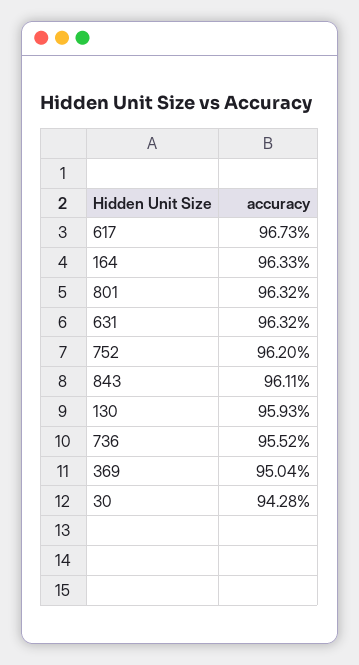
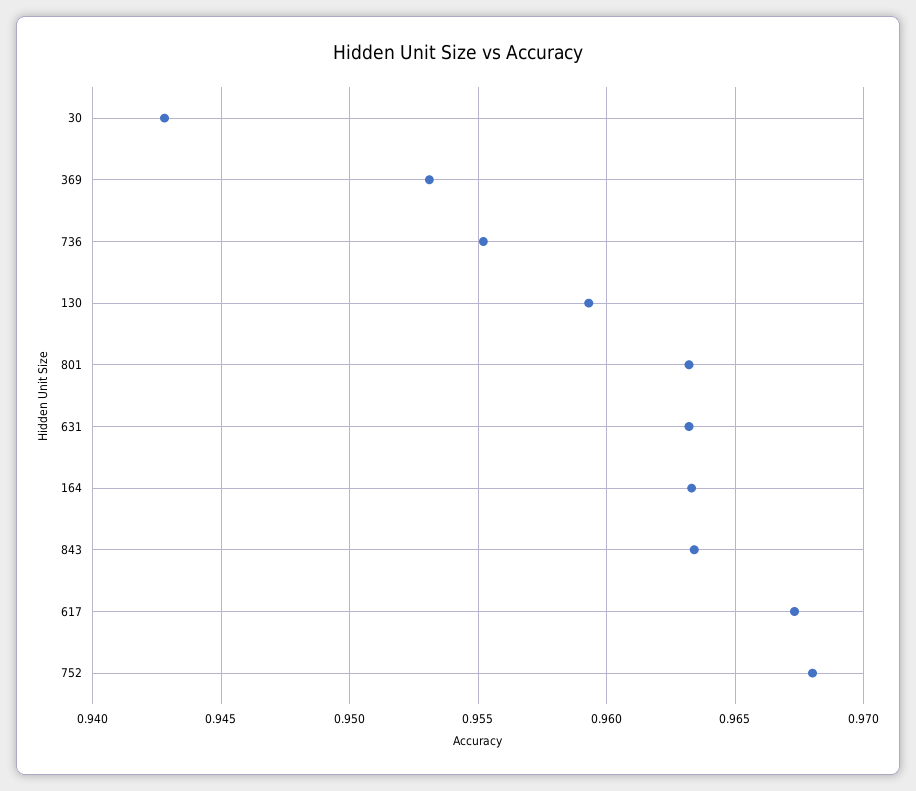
  {
    "617": 0.9673,
    "164": 0.9633,
    "801": 0.9632,
    "631": 0.9632,
-   "752": 0.962,
+   "752": 0.968,
-   "843": 0.9611,
+   "843": 0.9635,
    "130": 0.9593,
    "736": 0.9552,
-   "369": 0.9504,
+   "369": 0.953,
    "30": 0.9428
  }

